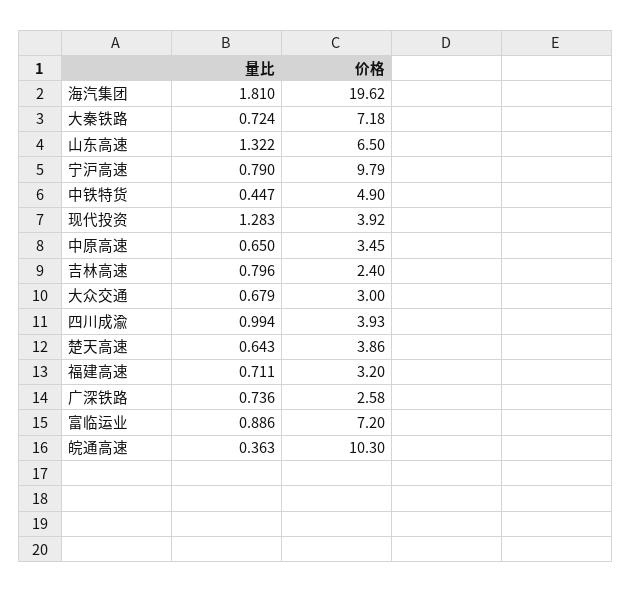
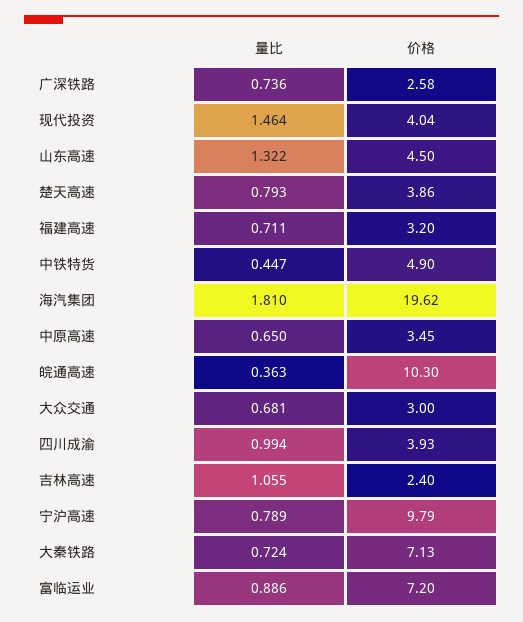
  {
    "量比": {
      "海汽集团": 1.81,
      "大秦铁路": 0.724,
      "山东高速": 1.322,
-     "宁沪高速": 0.79,
+     "宁沪高速": 0.789,
      "中铁特货": 0.447,
-     "现代投资": 1.283,
+     "现代投资": 1.464,
      "中原高速": 0.65,
-     "吉林高速": 0.796,
+     "吉林高速": 1.055,
-     "大众交通": 0.679,
+     "大众交通": 0.681,
      "四川成渝": 0.994,
-     "楚天高速": 0.643,
+     "楚天高速": 0.793,
      "福建高速": 0.711,
      "广深铁路": 0.736,
      "富临运业": 0.886,
      "皖通高速": 0.363
    },
    "价格": {
      "海汽集团": 19.62,
-     "大秦铁路": 7.18,
+     "大秦铁路": 7.13,
-     "山东高速": 6.5,
+     "山东高速": 4.5,
      "宁沪高速": 9.79,
      "中铁特货": 4.9,
-     "现代投资": 3.92,
+     "现代投资": 4.04,
      "中原高速": 3.45,
      "吉林高速": 2.4,
      "大众交通": 3,
      "四川成渝": 3.93,
      "楚天高速": 3.86,
      "福建高速": 3.2,
      "广深铁路": 2.58,
      "富临运业": 7.2,
      "皖通高速": 10.3
    }
  }

